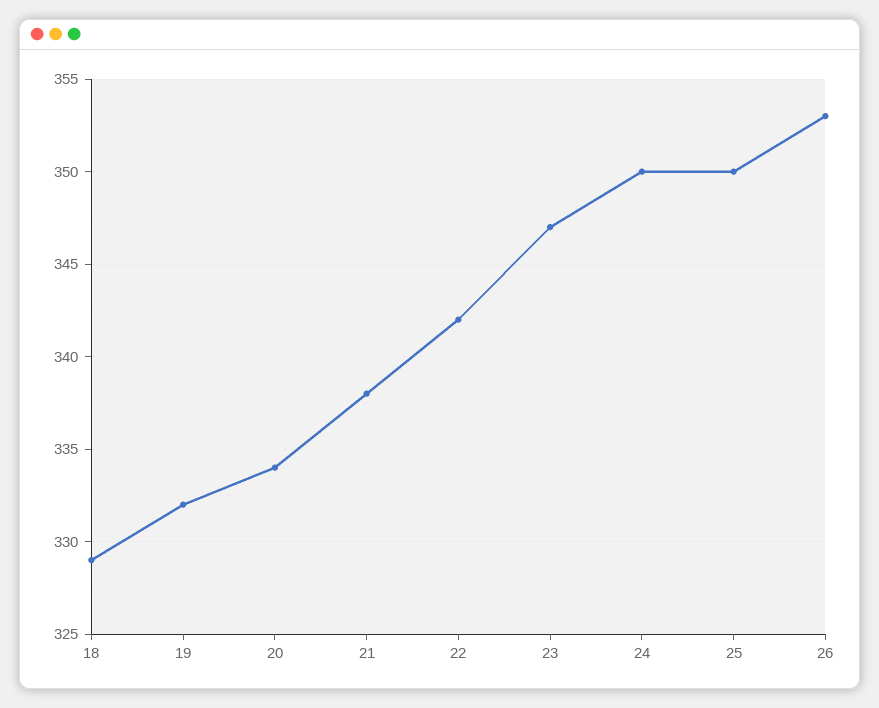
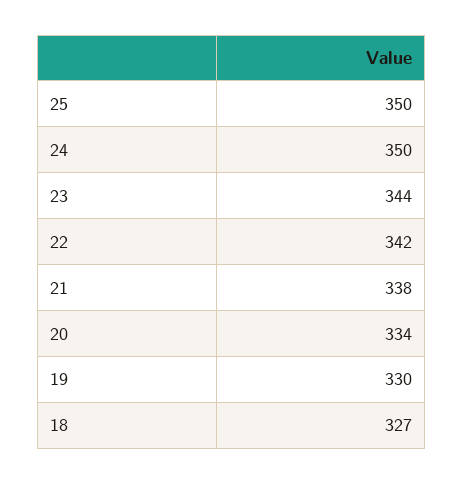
  {
-   "18": 329,
+   "18": 327,
-   "19": 332,
+   "19": 330,
    "20": 334,
    "21": 338,
    "22": 342,
-   "23": 347,
+   "23": 344,
    "24": 350,
-   "25": 350,
+   "25": 350
-   "26": 353
  }

